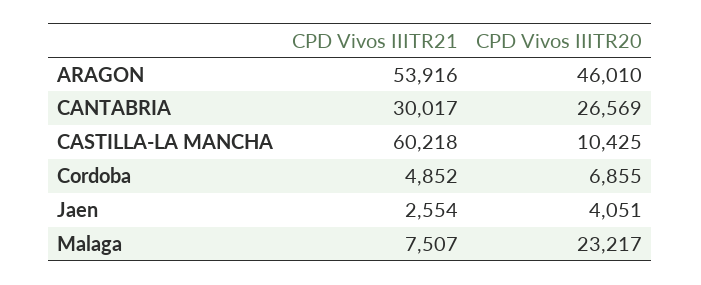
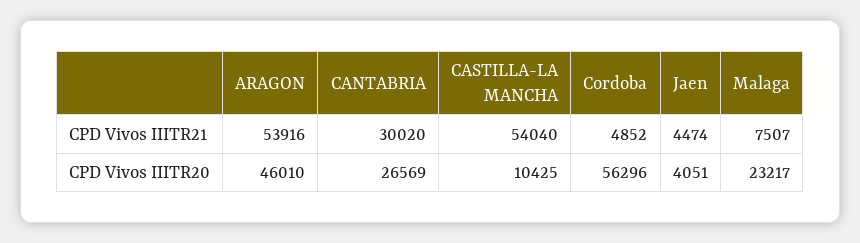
  {
    "CPD Vivos IIITR21": {
      "ARAGON": 53916,
-     "CANTABRIA": 30017,
+     "CANTABRIA": 30020,
-     "CASTILLA-LA MANCHA": 60218,
+     "CASTILLA-LA MANCHA": 54040,
      "Cordoba": 4852,
-     "Jaen": 2554,
+     "Jaen": 4474,
      "Malaga": 7507
    },
    "CPD Vivos IIITR20": {
      "ARAGON": 46010,
      "CANTABRIA": 26569,
      "CASTILLA-LA MANCHA": 10425,
-     "Cordoba": 6855,
+     "Cordoba": 56296,
      "Jaen": 4051,
      "Malaga": 23217
    }
  }

